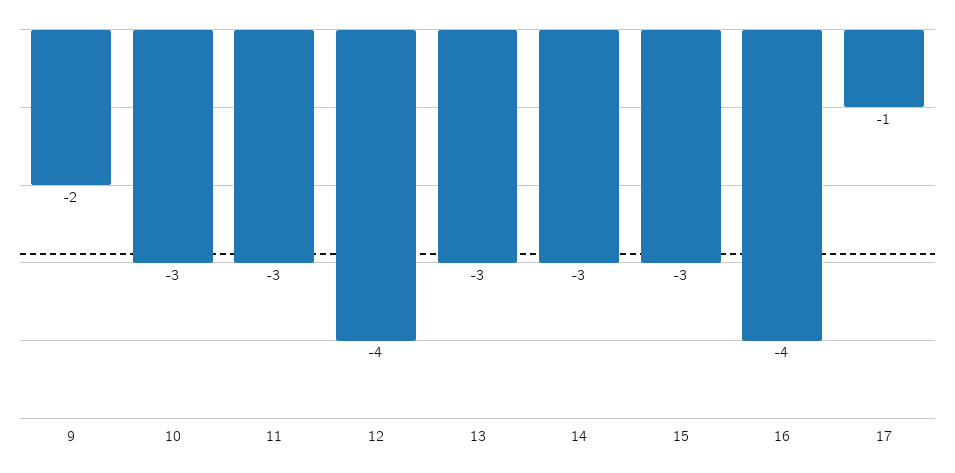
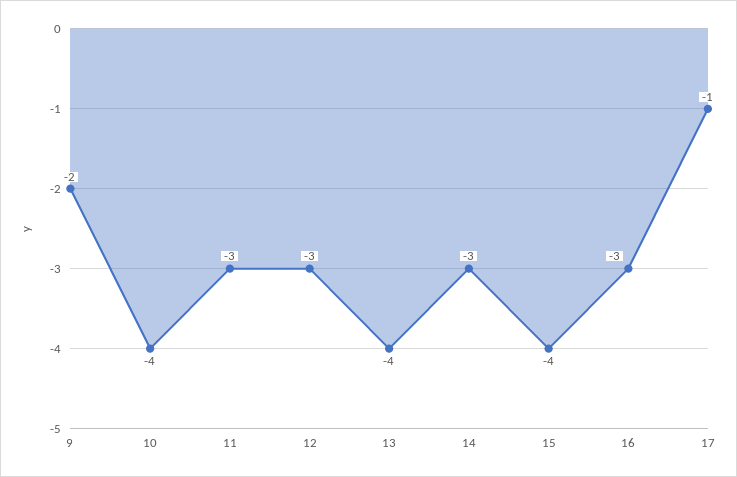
  {
    "9": -2,
-   "10": -3,
+   "10": -4,
    "11": -3,
-   "12": -4,
+   "12": -3,
-   "13": -3,
+   "13": -4,
    "14": -3,
-   "15": -3,
+   "15": -4,
-   "16": -4,
+   "16": -3,
    "17": -1
  }

